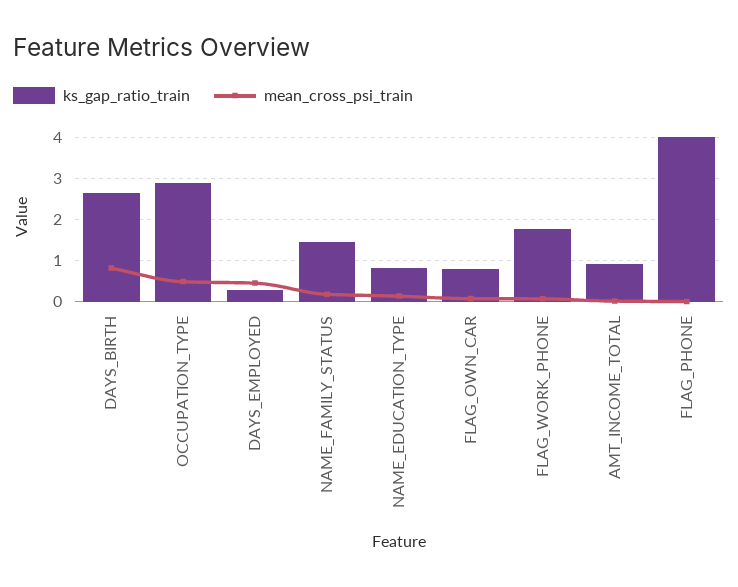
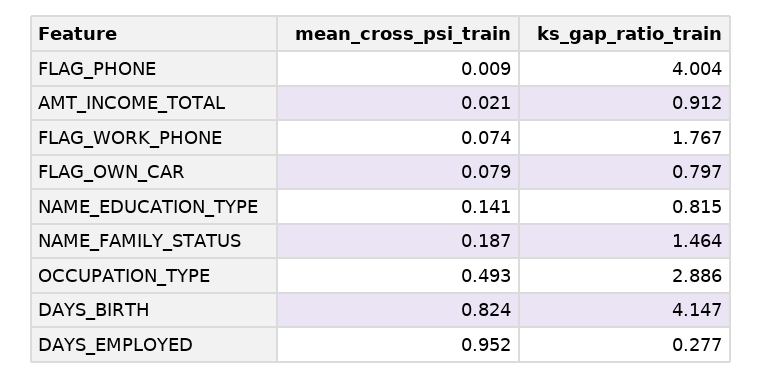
  {
    "ks_gap_ratio_train": {
-     "DAYS_BIRTH": 2.6,
+     "DAYS_BIRTH": 4.147,
      "OCCUPATION_TYPE": 2.886,
      "DAYS_EMPLOYED": 0.277,
      "NAME_FAMILY_STATUS": 1.464,
      "NAME_EDUCATION_TYPE": 0.815,
      "FLAG_OWN_CAR": 0.797,
      "FLAG_WORK_PHONE": 1.767,
      "AMT_INCOME_TOTAL": 0.912,
      "FLAG_PHONE": 4.004
    },
    "mean_cross_psi_train": {
      "DAYS_BIRTH": 0.824,
      "OCCUPATION_TYPE": 0.493,
-     "DAYS_EMPLOYED": 0.4,
+     "DAYS_EMPLOYED": 0.952,
      "NAME_FAMILY_STATUS": 0.187,
      "NAME_EDUCATION_TYPE": 0.141,
      "FLAG_OWN_CAR": 0.079,
      "FLAG_WORK_PHONE": 0.074,
      "AMT_INCOME_TOTAL": 0.021,
      "FLAG_PHONE": 0.009
    }
  }

